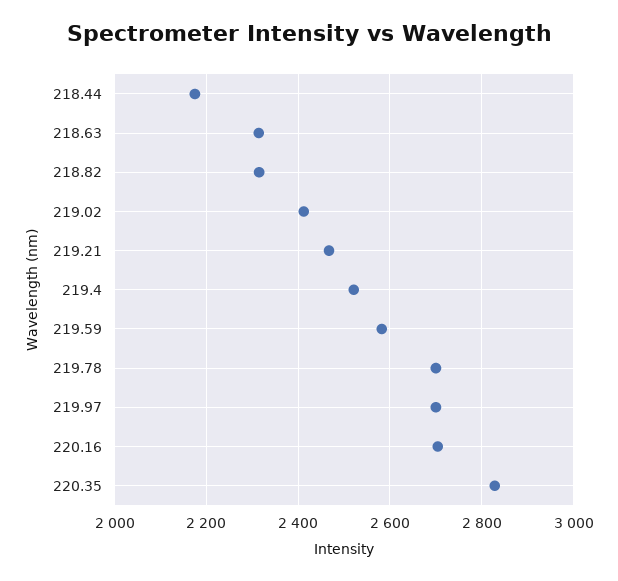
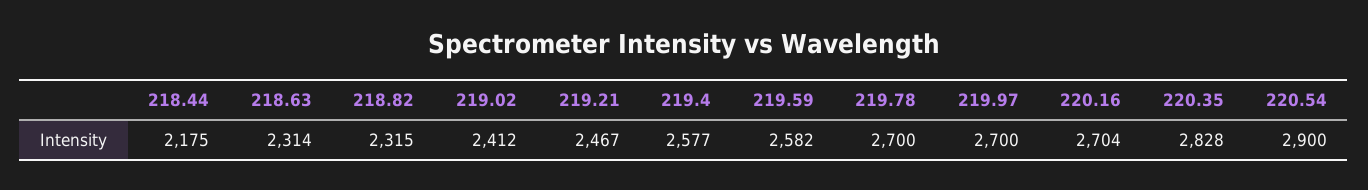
  {
    "218.44": 2175,
    "218.63": 2314,
    "218.82": 2315,
    "219.02": 2412,
    "219.21": 2467,
-   "219.4": 2520,
+   "219.4": 2577,
    "219.59": 2582,
    "219.78": 2700,
    "219.97": 2700,
    "220.16": 2704,
-   "220.35": 2828
+   "220.35": 2828,
+   "220.54": 2900
  }

